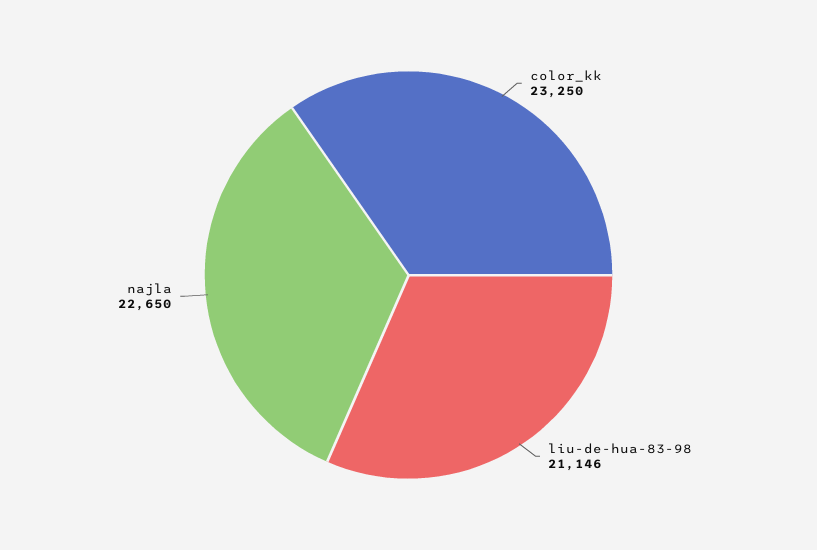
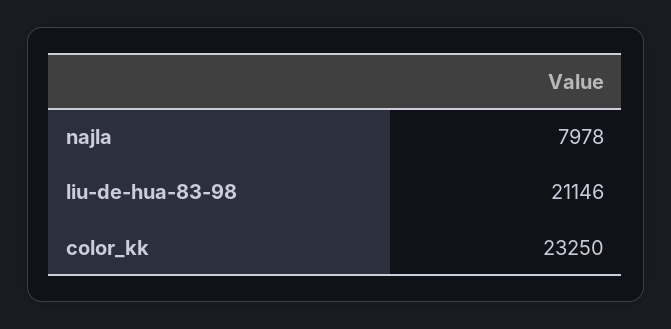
  {
    "color_kk": 23250,
    "liu-de-hua-83-98": 21146,
-   "najla": 22650
+   "najla": 7978
  }

